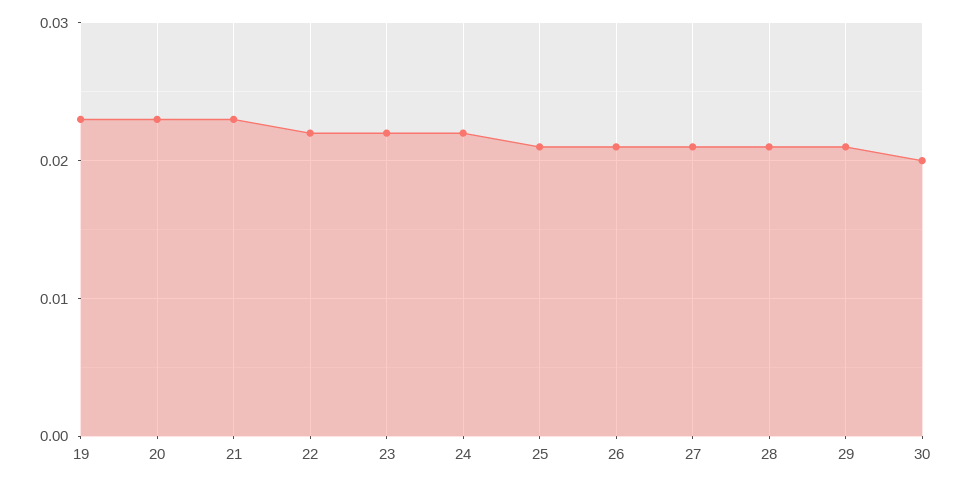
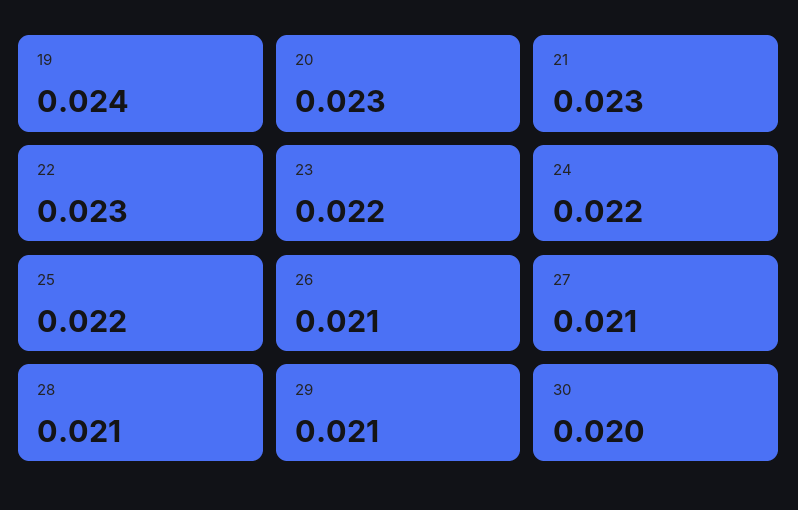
  {
-   "19": 0.023,
+   "19": 0.024,
    "20": 0.023,
    "21": 0.023,
-   "22": 0.022,
+   "22": 0.023,
    "23": 0.022,
    "24": 0.022,
-   "25": 0.021,
+   "25": 0.022,
    "26": 0.021,
    "27": 0.021,
    "28": 0.021,
    "29": 0.021,
    "30": 0.02
  }

